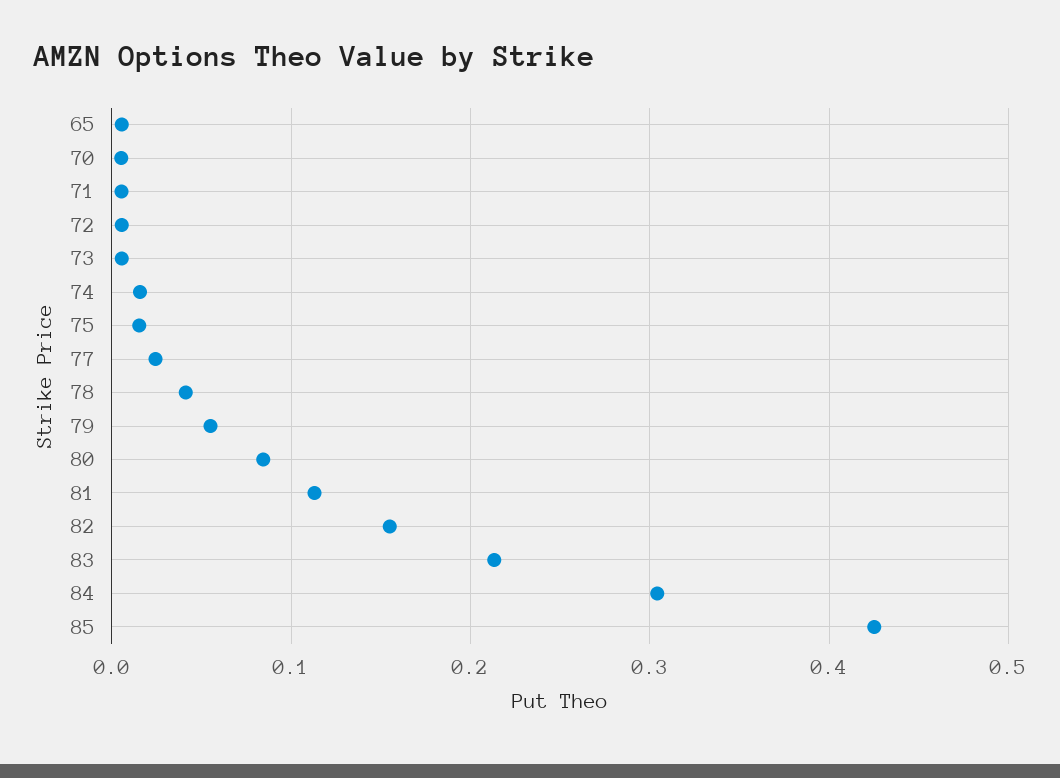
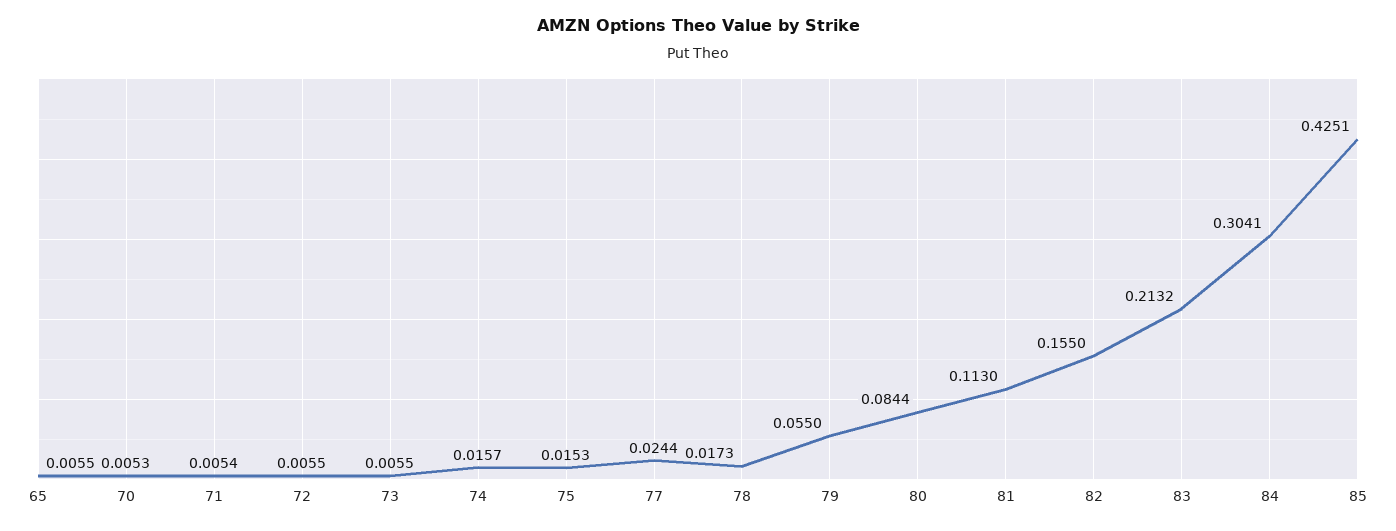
  {
    "65": 0.0055,
    "70": 0.0053,
    "71": 0.0054,
    "72": 0.0055,
    "73": 0.0055,
    "74": 0.0157,
    "75": 0.0153,
    "77": 0.0244,
-   "78": 0.04,
+   "78": 0.0173,
    "79": 0.055,
    "80": 0.0844,
    "81": 0.113,
    "82": 0.155,
    "83": 0.2132,
    "84": 0.3041,
    "85": 0.4251
  }

